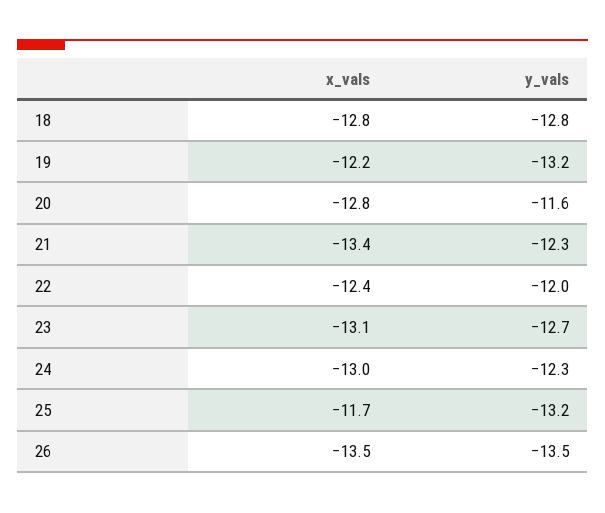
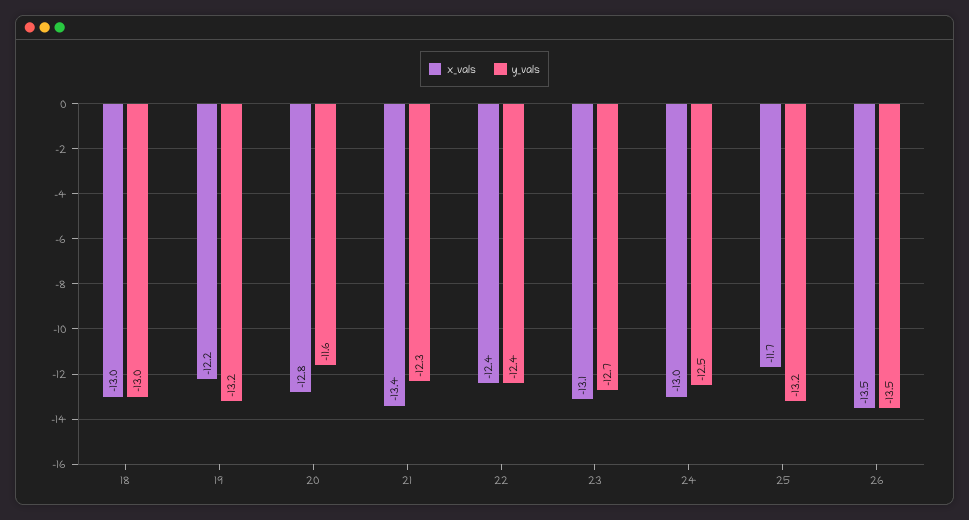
  {
    "x_vals": {
-     "18": -12.8,
+     "18": -13,
      "19": -12.2,
      "20": -12.8,
      "21": -13.4,
      "22": -12.4,
      "23": -13.1,
      "24": -13,
      "25": -11.7,
      "26": -13.5
    },
    "y_vals": {
-     "18": -12.8,
+     "18": -13,
      "19": -13.2,
      "20": -11.6,
      "21": -12.3,
-     "22": -12,
+     "22": -12.4,
      "23": -12.7,
-     "24": -12.3,
+     "24": -12.5,
      "25": -13.2,
      "26": -13.5
    }
  }

